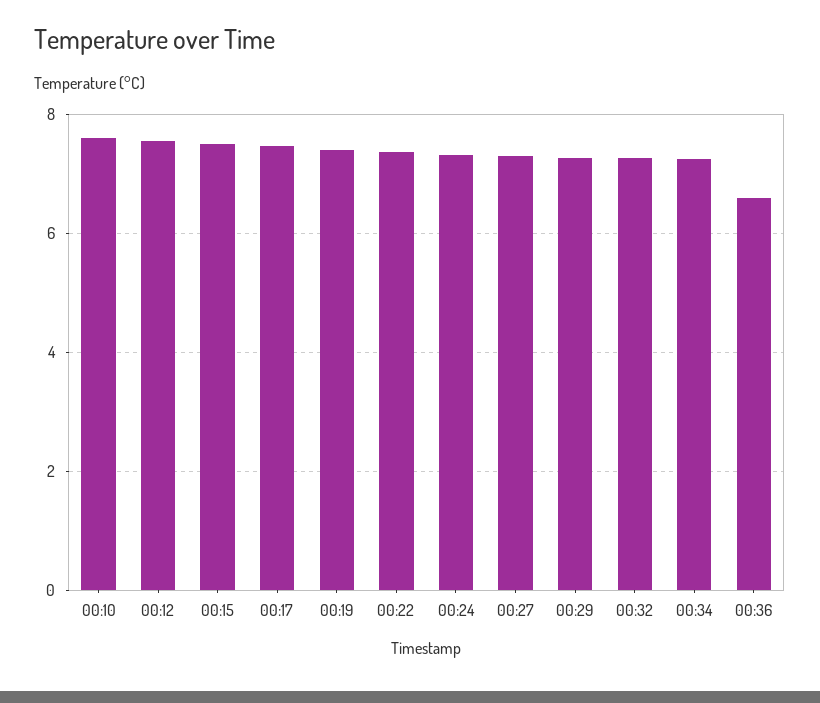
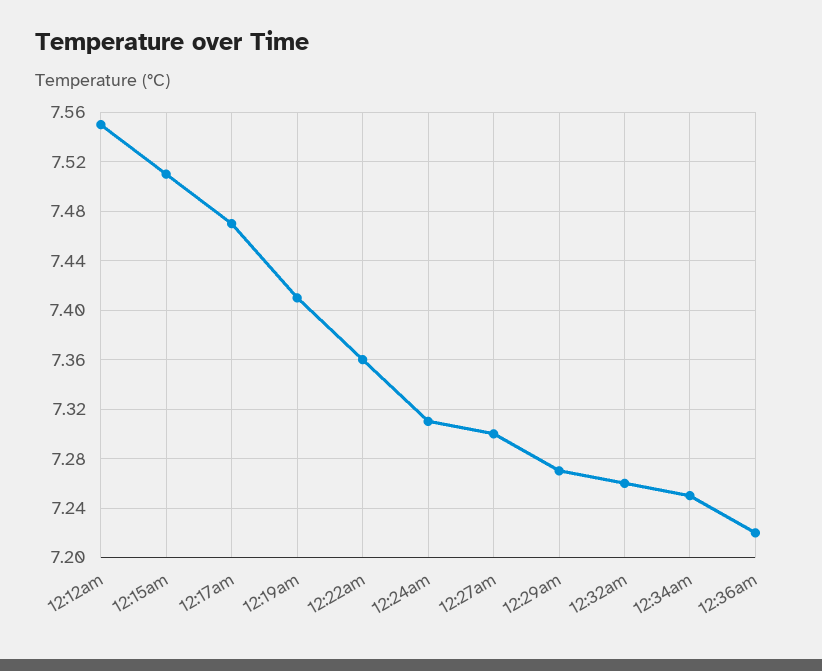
  {
-   "00:10": 7.6,
    "00:12": 7.55,
    "00:15": 7.51,
    "00:17": 7.47,
    "00:19": 7.41,
    "00:22": 7.36,
    "00:24": 7.31,
    "00:27": 7.3,
    "00:29": 7.27,
    "00:32": 7.26,
    "00:34": 7.25,
-   "00:36": 6.6
+   "00:36": 7.22
  }

